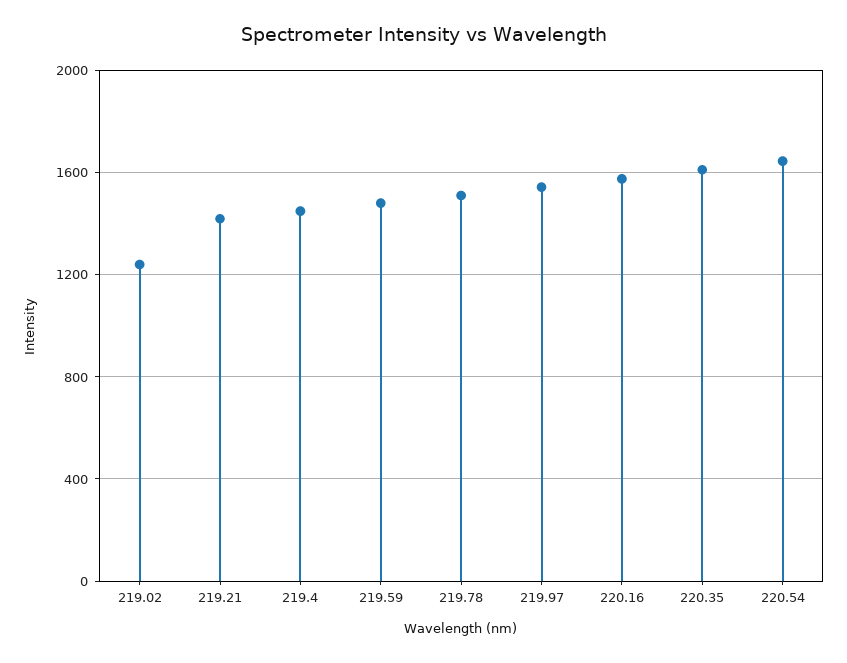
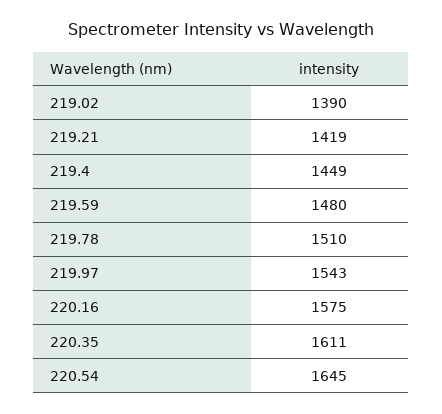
  {
-   "219.02": 1250,
+   "219.02": 1390,
    "219.21": 1419,
    "219.4": 1449,
    "219.59": 1480,
    "219.78": 1510,
    "219.97": 1543,
    "220.16": 1575,
    "220.35": 1611,
    "220.54": 1645
  }

